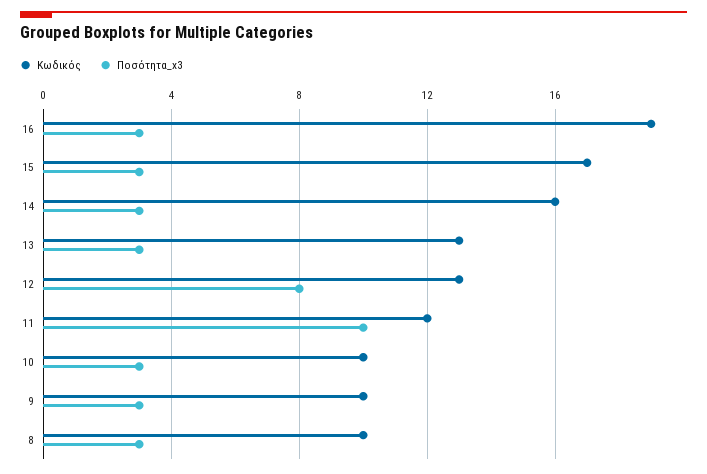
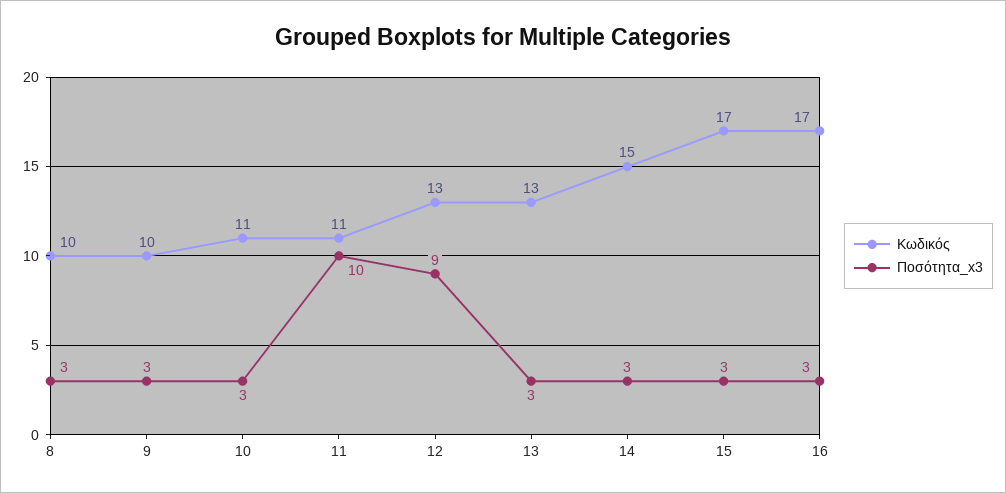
  {
    "Κωδικός": {
-     "16": 19,
+     "16": 17,
      "15": 17,
-     "14": 16,
+     "14": 15,
      "13": 13,
      "12": 13,
-     "11": 12,
+     "11": 11,
-     "10": 10,
+     "10": 11,
      "9": 10,
      "8": 10
    },
    "Ποσότητα_x3": {
      "16": 3,
      "15": 3,
      "14": 3,
      "13": 3,
-     "12": 8,
+     "12": 9,
      "11": 10,
      "10": 3,
      "9": 3,
      "8": 3
    }
  }

